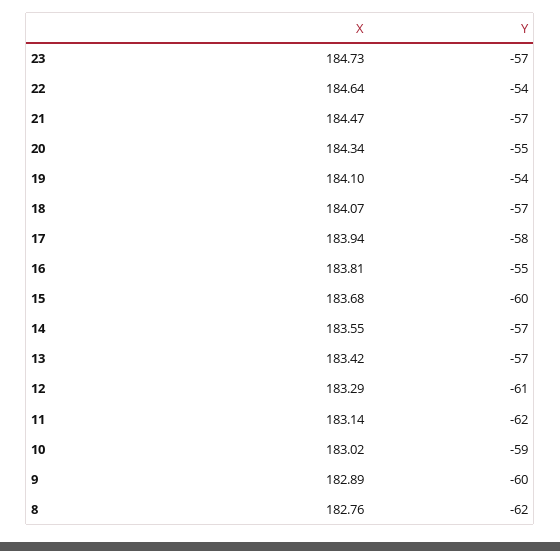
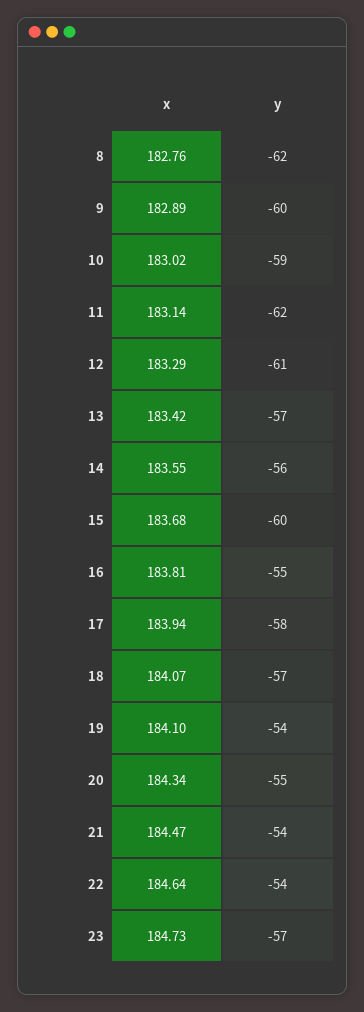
  {
    "X": {
      "23": 184.73,
      "22": 184.64,
      "21": 184.47,
      "20": 184.34,
      "19": 184.1,
      "18": 184.07,
      "17": 183.94,
      "16": 183.81,
      "15": 183.68,
      "14": 183.55,
      "13": 183.42,
      "12": 183.29,
      "11": 183.14,
      "10": 183.02,
      "9": 182.89,
      "8": 182.76
    },
    "Y": {
      "23": -57,
      "22": -54,
-     "21": -57,
+     "21": -54,
      "20": -55,
      "19": -54,
      "18": -57,
      "17": -58,
      "16": -55,
      "15": -60,
-     "14": -57,
+     "14": -56,
      "13": -57,
      "12": -61,
      "11": -62,
      "10": -59,
      "9": -60,
      "8": -62
    }
  }

